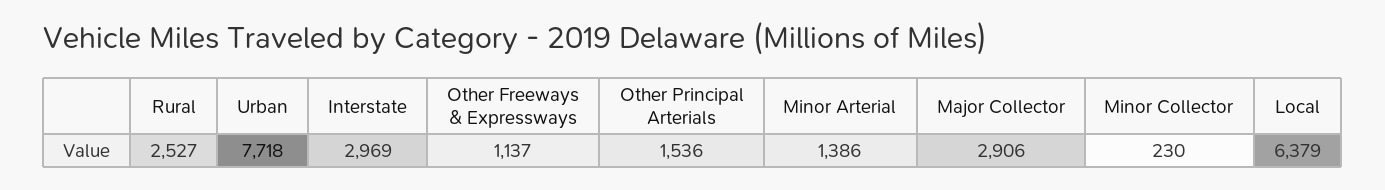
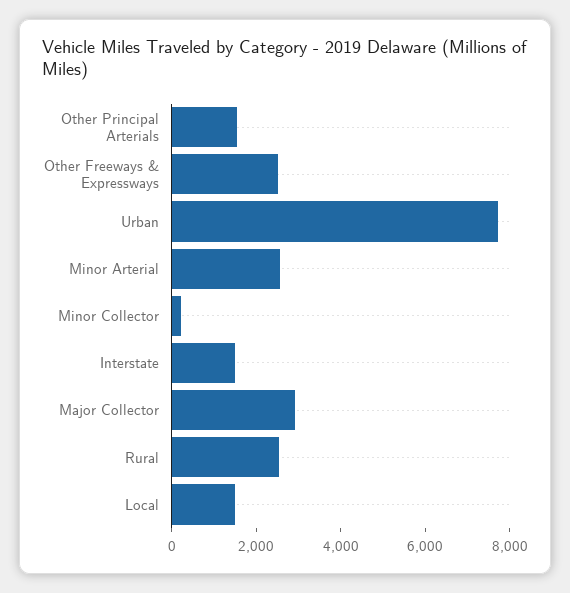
  {
    "Rural": 2527,
    "Urban": 7718,
-   "Interstate": 2969,
+   "Interstate": 1500,
-   "Other Freeways & Expressways": 1137,
+   "Other Freeways & Expressways": 2500,
    "Other Principal Arterials": 1536,
-   "Minor Arterial": 1386,
+   "Minor Arterial": 2500,
    "Major Collector": 2906,
    "Minor Collector": 230,
-   "Local": 6379
+   "Local": 1500
  }

